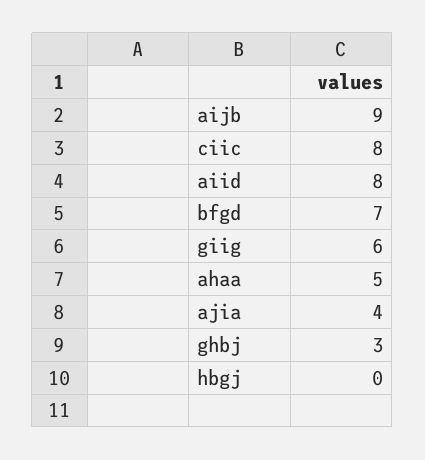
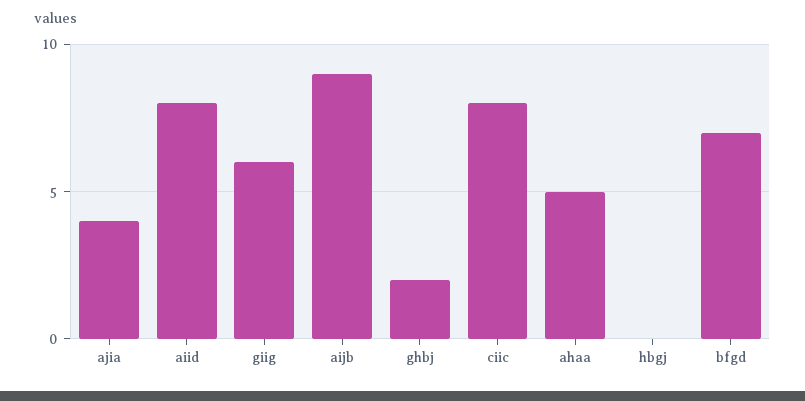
  {
    "aijb": 9,
    "ciic": 8,
    "aiid": 8,
    "bfgd": 7,
    "giig": 6,
    "ahaa": 5,
    "ajia": 4,
-   "ghbj": 3,
+   "ghbj": 2,
    "hbgj": 0
  }

